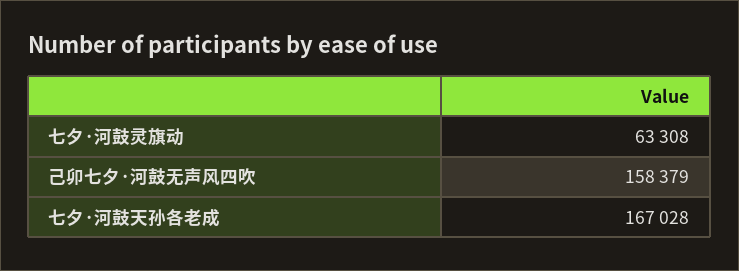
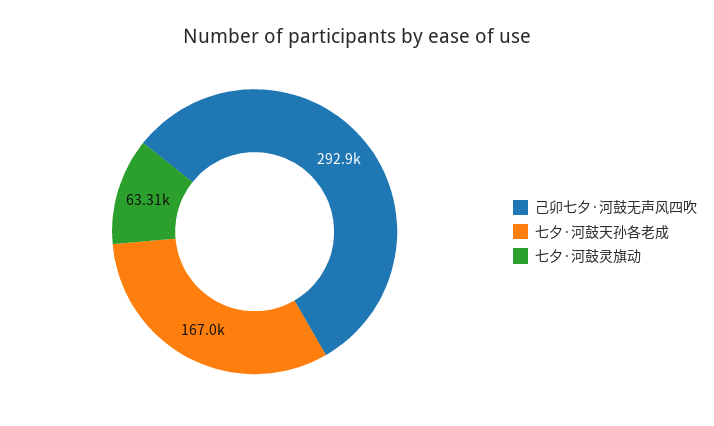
  {
    "七夕·河鼓灵旗动": 63308,
-   "己卯七夕·河鼓无声风四吹": 158379,
+   "己卯七夕·河鼓无声风四吹": 292900,
    "七夕·河鼓天孙各老成": 167028
  }

